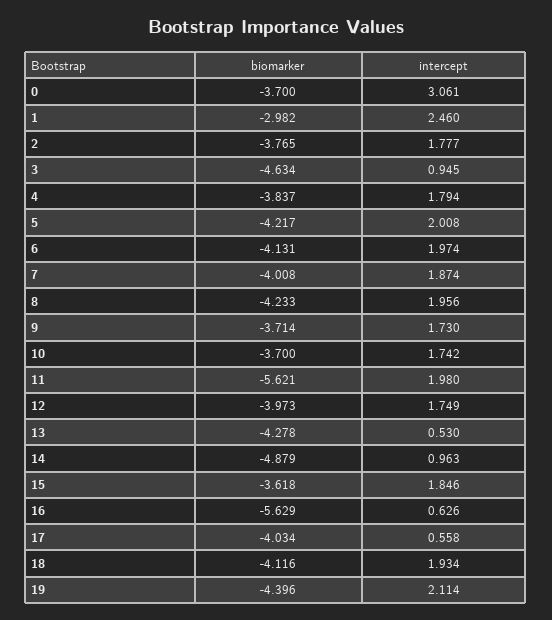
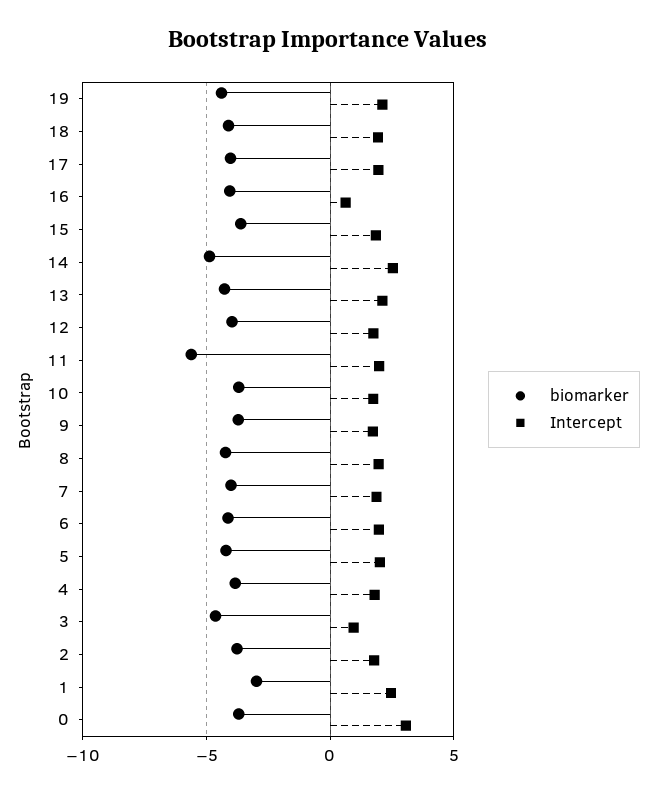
  {
    "biomarker": {
      "0": -3.7,
      "1": -2.982,
      "2": -3.765,
      "3": -4.634,
      "4": -3.837,
      "5": -4.217,
      "6": -4.131,
      "7": -4.008,
      "8": -4.233,
      "9": -3.714,
      "10": -3.7,
      "11": -5.621,
      "12": -3.973,
      "13": -4.278,
      "14": -4.879,
      "15": -3.618,
-     "16": -5.629,
+     "16": -4,
      "17": -4.034,
      "18": -4.116,
      "19": -4.396
    },
    "intercept": {
      "0": 3.061,
      "1": 2.46,
      "2": 1.777,
      "3": 0.945,
      "4": 1.794,
      "5": 2.008,
      "6": 1.974,
      "7": 1.874,
      "8": 1.956,
      "9": 1.73,
      "10": 1.742,
      "11": 1.98,
      "12": 1.749,
-     "13": 0.53,
+     "13": 2,
-     "14": 0.963,
+     "14": 2.5,
      "15": 1.846,
      "16": 0.626,
-     "17": 0.558,
+     "17": 2,
      "18": 1.934,
      "19": 2.114
    }
  }

